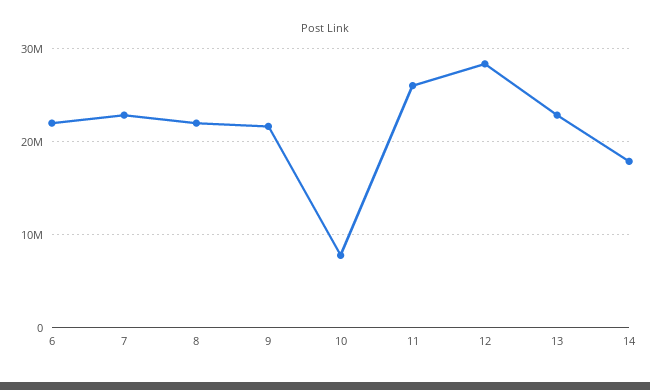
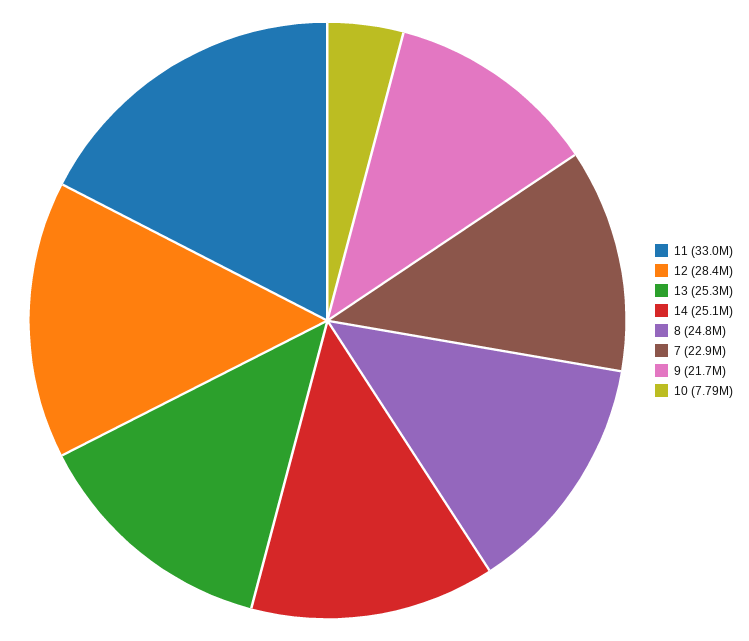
  {
-   "6": 22000000,
    "7": 22900000,
-   "8": 22000000,
+   "8": 24800000,
    "9": 21700000,
    "10": 7790000,
-   "11": 26000000,
+   "11": 33000000,
    "12": 28400000,
-   "13": 23000000,
+   "13": 25300000,
-   "14": 18000000
+   "14": 25100000
  }

